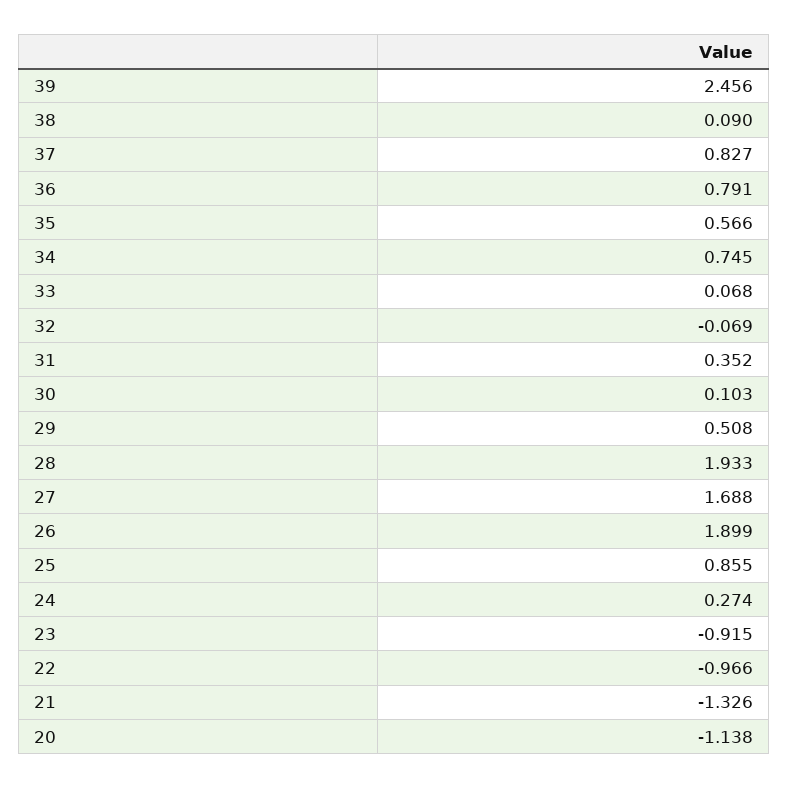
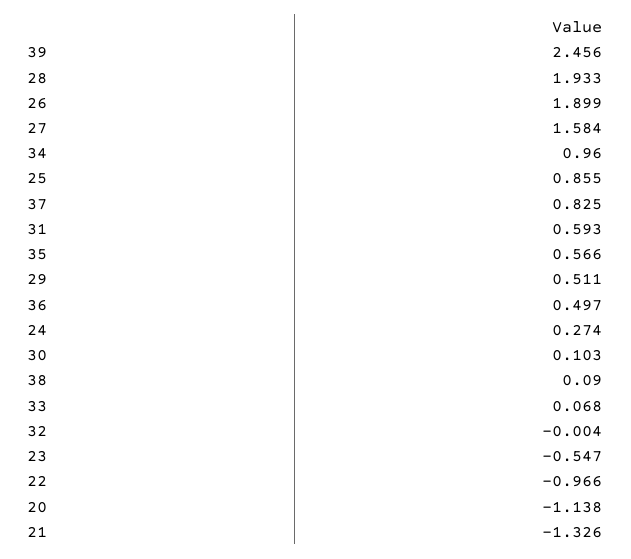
  {
    "39": 2.456,
    "38": 0.09,
-   "37": 0.827,
+   "37": 0.825,
-   "36": 0.791,
+   "36": 0.497,
    "35": 0.566,
-   "34": 0.745,
+   "34": 0.96,
    "33": 0.068,
-   "32": -0.069,
+   "32": -0.004,
-   "31": 0.352,
+   "31": 0.593,
    "30": 0.103,
-   "29": 0.508,
+   "29": 0.511,
    "28": 1.933,
-   "27": 1.688,
+   "27": 1.584,
    "26": 1.899,
    "25": 0.855,
    "24": 0.274,
-   "23": -0.915,
+   "23": -0.547,
    "22": -0.966,
    "21": -1.326,
    "20": -1.138
  }

